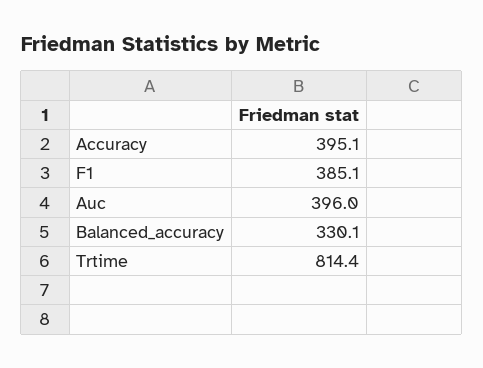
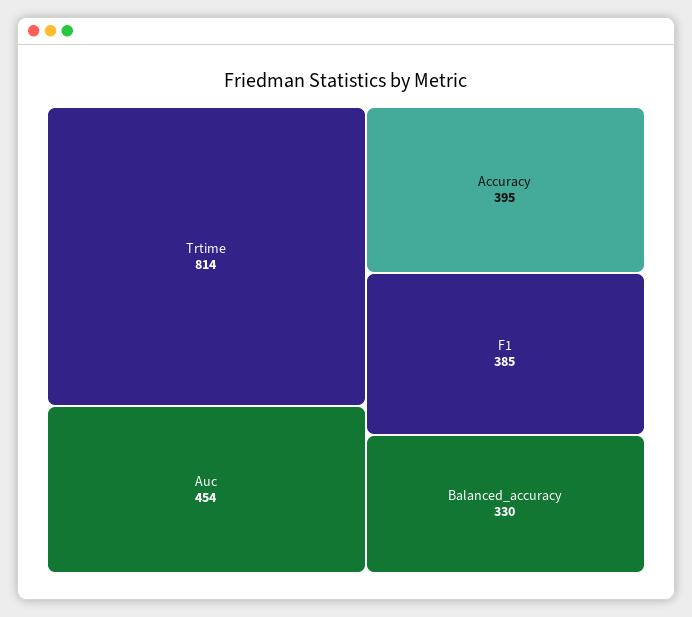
  {
    "Accuracy": 395.1,
    "F1": 385.1,
-   "Auc": 396,
+   "Auc": 454,
    "Balanced_accuracy": 330.1,
    "Trtime": 814.4
  }

